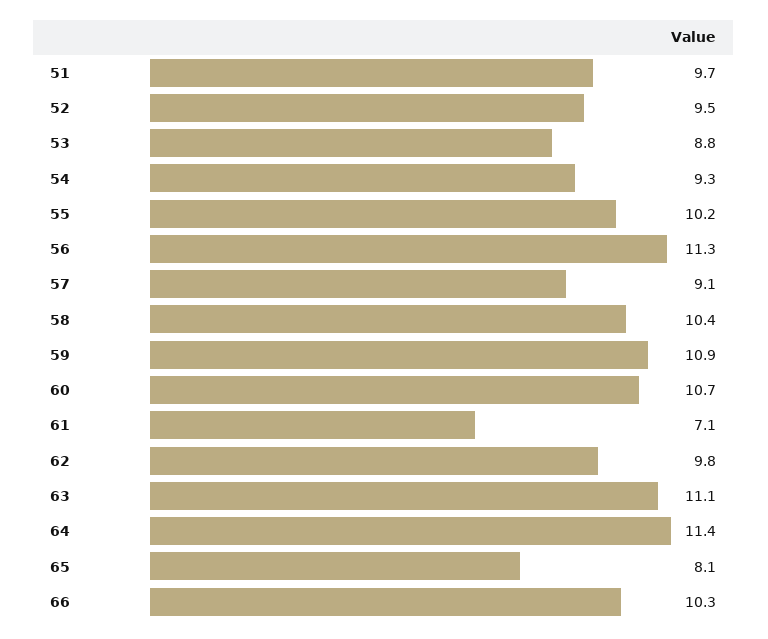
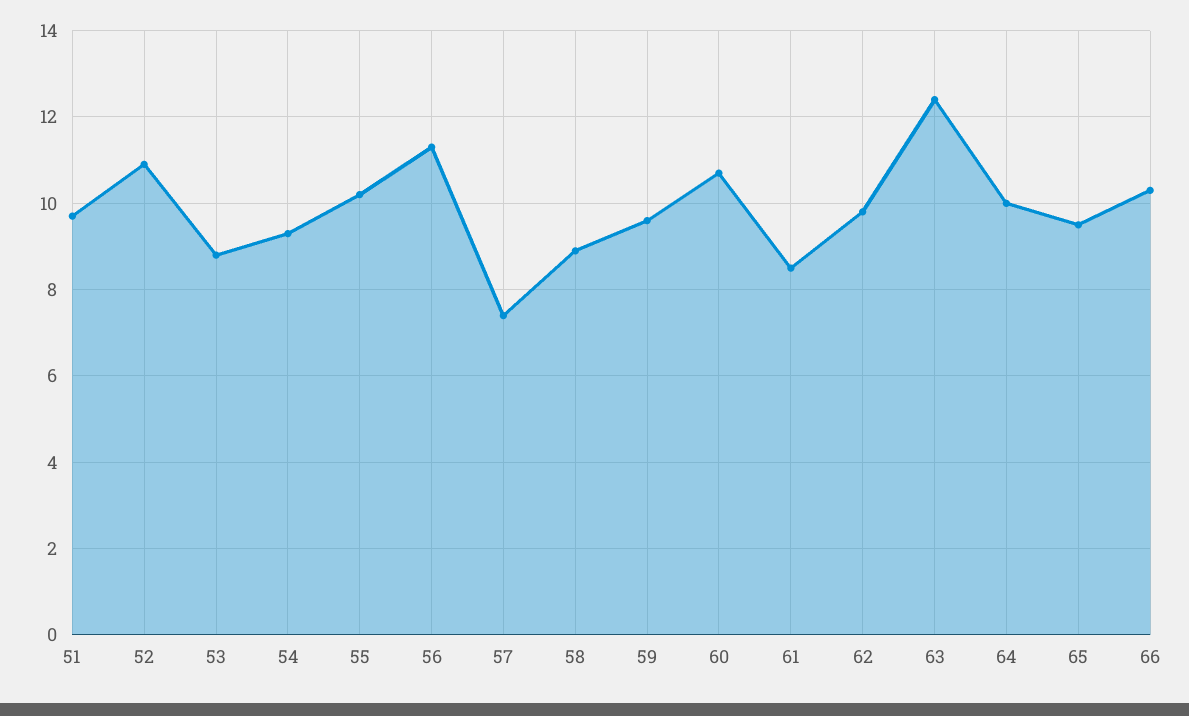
  {
    "51": 9.7,
-   "52": 9.5,
+   "52": 11,
    "53": 8.8,
    "54": 9.3,
    "55": 10.2,
    "56": 11.3,
-   "57": 9.1,
+   "57": 7.5,
-   "58": 10.4,
+   "58": 9,
-   "59": 10.9,
+   "59": 9.5,
    "60": 10.7,
-   "61": 7.1,
+   "61": 8.5,
    "62": 9.8,
-   "63": 11.1,
+   "63": 12.5,
-   "64": 11.4,
+   "64": 10,
-   "65": 8.1,
+   "65": 9.5,
    "66": 10.3
  }

